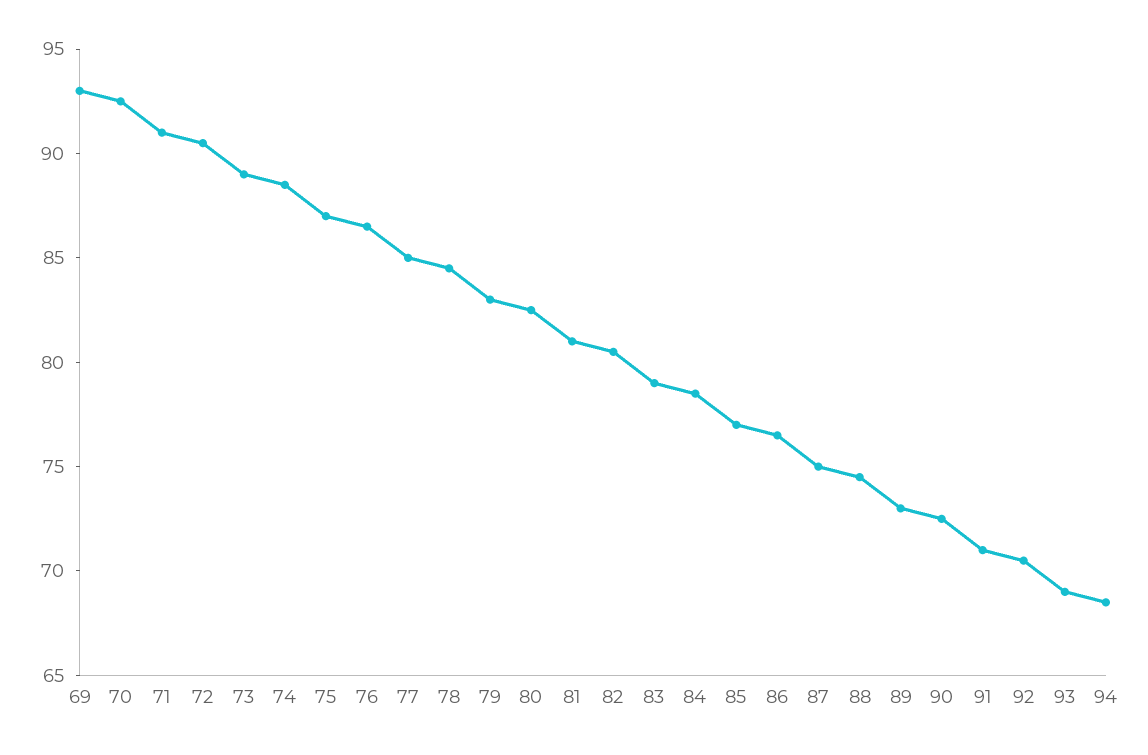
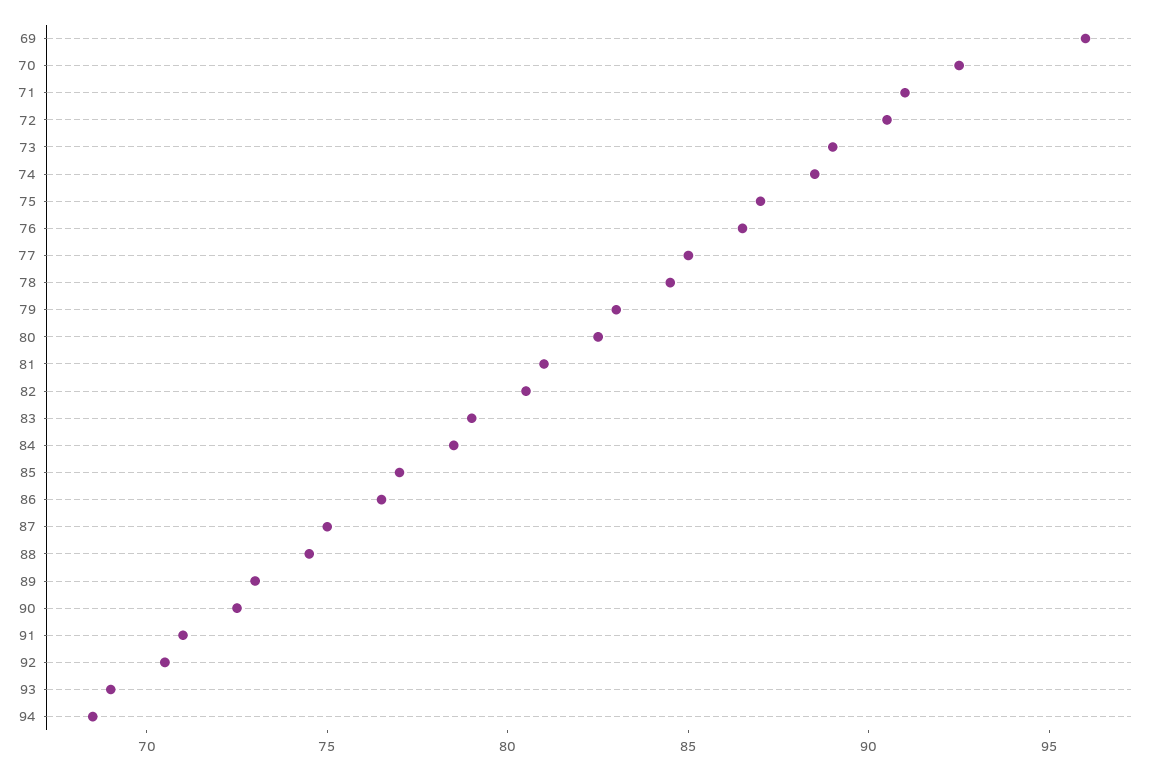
  {
-   "69": 93,
+   "69": 96,
    "70": 93,
    "71": 91,
    "72": 91,
    "73": 89,
    "74": 89,
    "75": 87,
    "76": 87,
    "77": 85,
    "78": 85,
    "79": 83,
    "80": 83,
    "81": 81,
    "82": 81,
    "83": 79,
    "84": 79,
    "85": 77,
    "86": 77,
    "87": 75,
    "88": 75,
    "89": 73,
    "90": 73,
    "91": 71,
    "92": 71,
    "93": 69,
    "94": 69
  }

